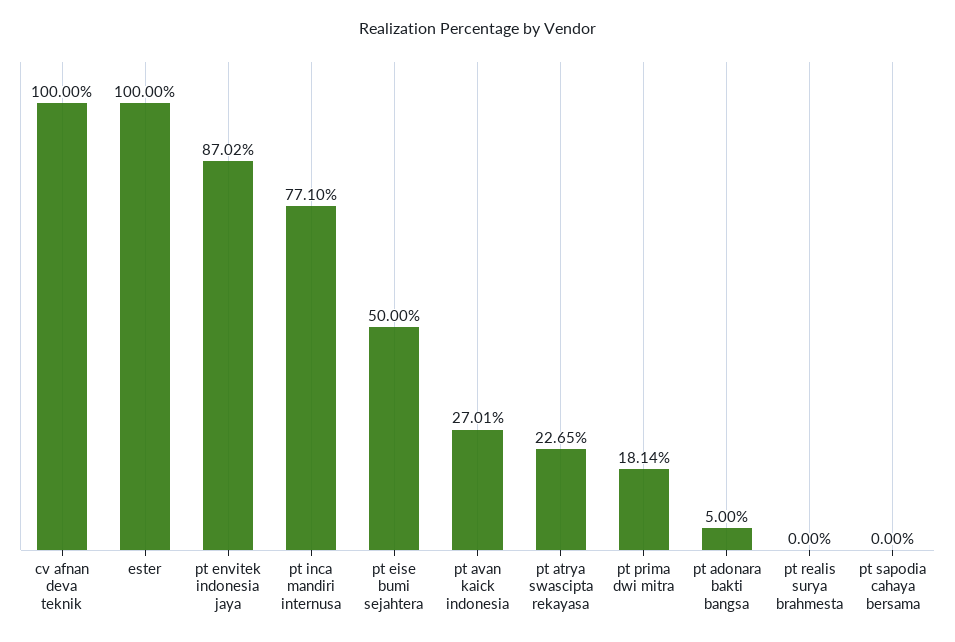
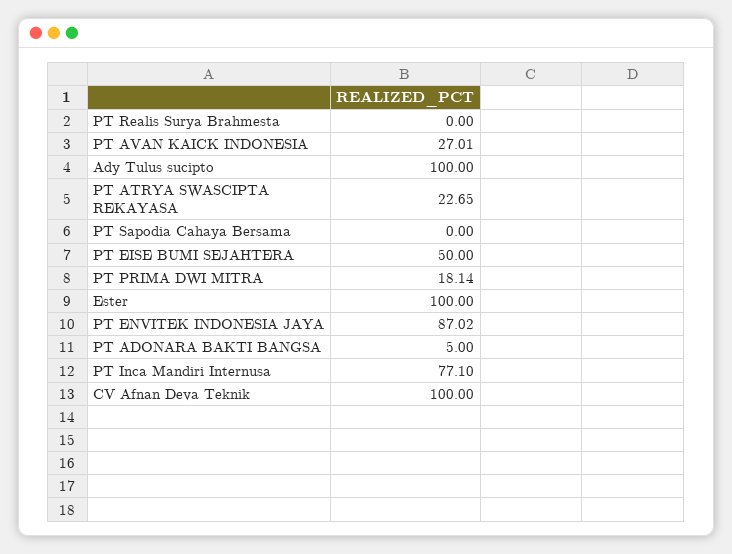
  {
    "cv afnan deva teknik": 100,
    "ester": 100,
    "pt envitek indonesia jaya": 87.02,
    "pt inca mandiri internusa": 77.1,
    "pt eise bumi sejahtera": 50,
    "pt avan kaick indonesia": 27.01,
    "pt atrya swascipta rekayasa": 22.65,
    "pt prima dwi mitra": 18.14,
    "pt adonara bakti bangsa": 5,
    "pt realis surya brahmesta": 0,
-   "pt sapodia cahaya bersama": 0
+   "pt sapodia cahaya bersama": 0,
+   "Ady Tulus sucipto": 100
  }

